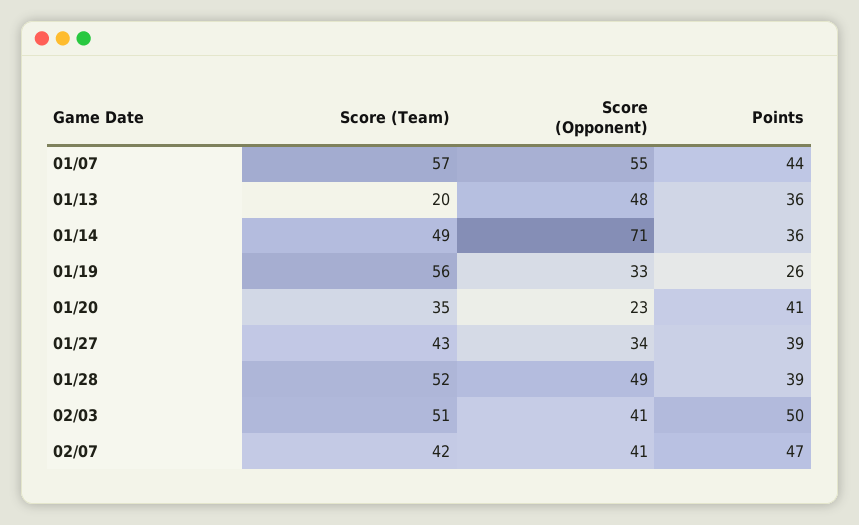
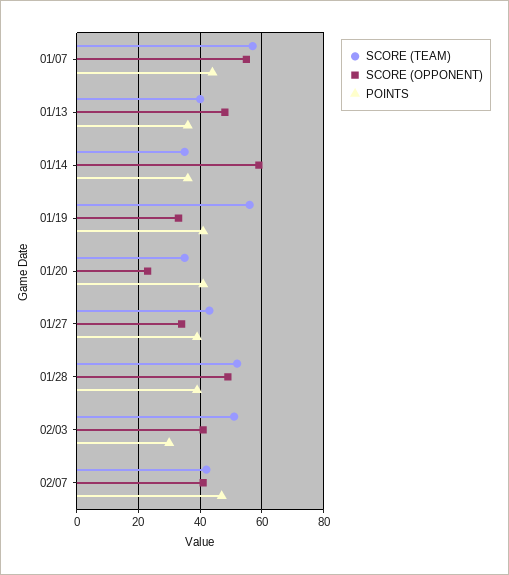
  {
    "Score (Team)": {
      "01/07": 57,
-     "01/13": 20,
+     "01/13": 40,
-     "01/14": 49,
+     "01/14": 35,
      "01/19": 56,
      "01/20": 35,
      "01/27": 43,
      "01/28": 52,
      "02/03": 51,
      "02/07": 42
    },
    "Score (Opponent)": {
      "01/07": 55,
      "01/13": 48,
-     "01/14": 71,
+     "01/14": 60,
      "01/19": 33,
      "01/20": 23,
      "01/27": 34,
      "01/28": 49,
      "02/03": 41,
      "02/07": 41
    },
    "Points": {
      "01/07": 44,
      "01/13": 36,
      "01/14": 36,
-     "01/19": 26,
+     "01/19": 40,
      "01/20": 41,
      "01/27": 39,
      "01/28": 39,
-     "02/03": 50,
+     "02/03": 30,
      "02/07": 47
    }
  }

